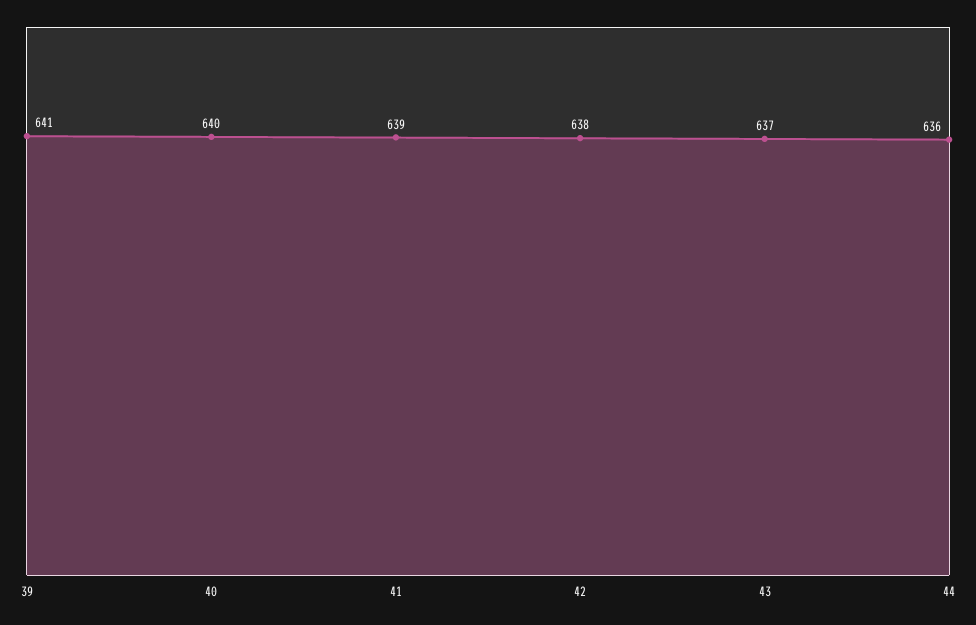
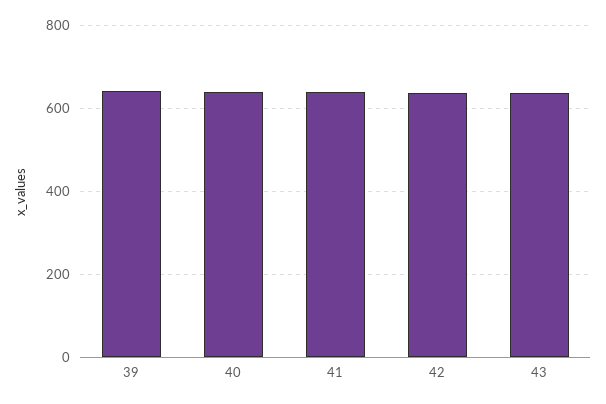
  {
    "39": 641,
    "40": 640,
    "41": 639,
    "42": 638,
-   "43": 637,
+   "43": 637
-   "44": 636
  }

